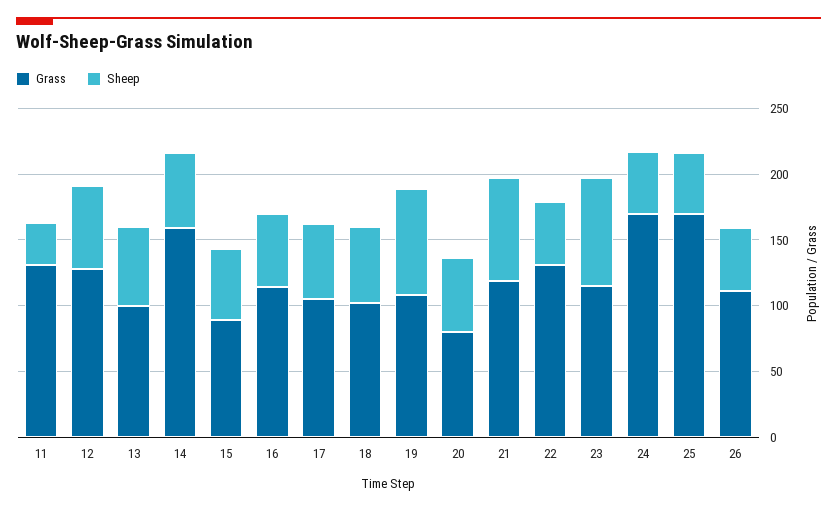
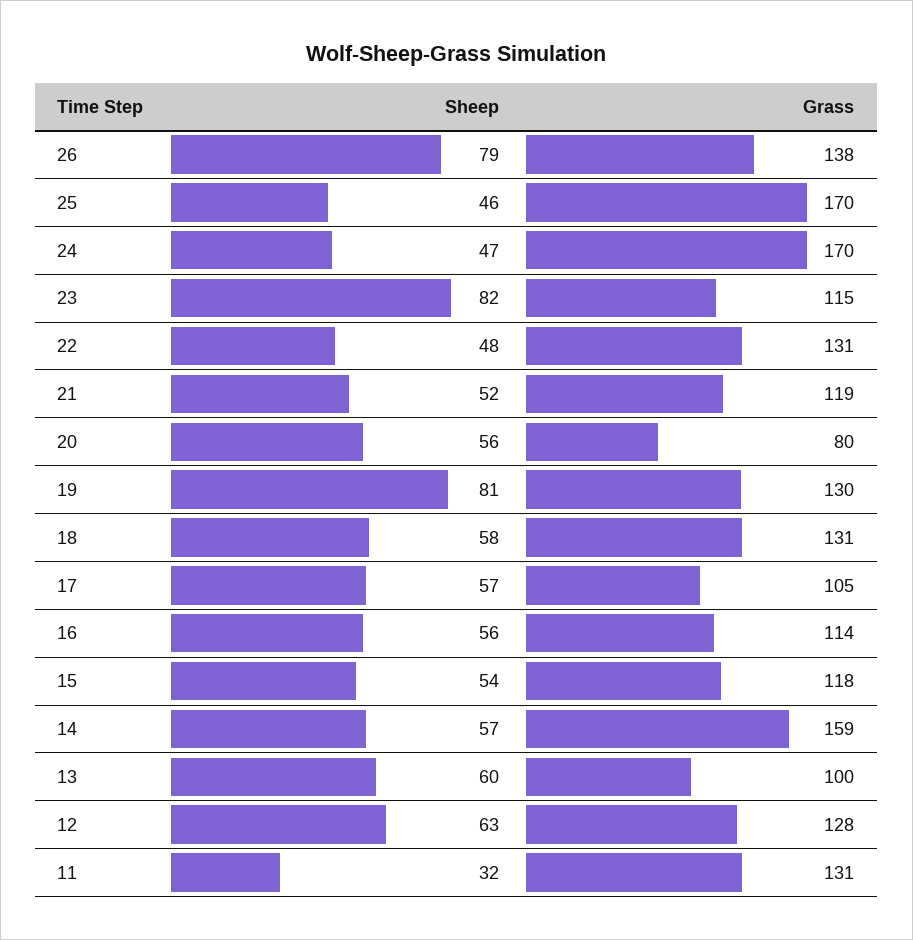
  {
    "Grass": {
      "11": 131,
      "12": 128,
      "13": 100,
      "14": 159,
-     "15": 90,
+     "15": 118,
      "16": 114,
      "17": 105,
-     "18": 100,
+     "18": 131,
-     "19": 110,
+     "19": 130,
      "20": 80,
      "21": 119,
      "22": 131,
      "23": 115,
      "24": 170,
      "25": 170,
-     "26": 110
+     "26": 138
    },
    "Sheep": {
      "11": 32,
      "12": 63,
      "13": 60,
      "14": 57,
      "15": 54,
      "16": 56,
      "17": 57,
      "18": 58,
      "19": 81,
      "20": 56,
-     "21": 80,
+     "21": 52,
      "22": 48,
      "23": 82,
      "24": 47,
      "25": 46,
-     "26": 50
+     "26": 79
    }
  }

